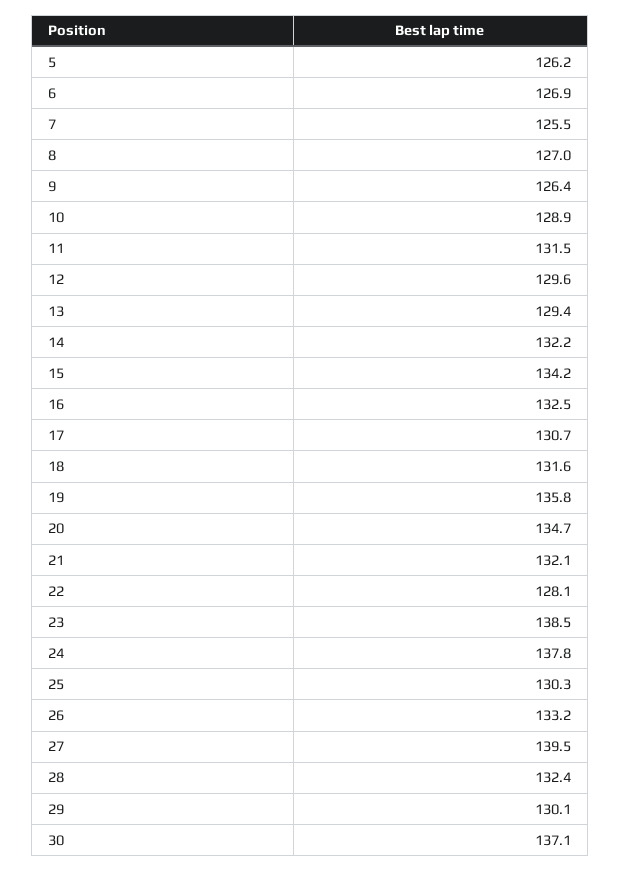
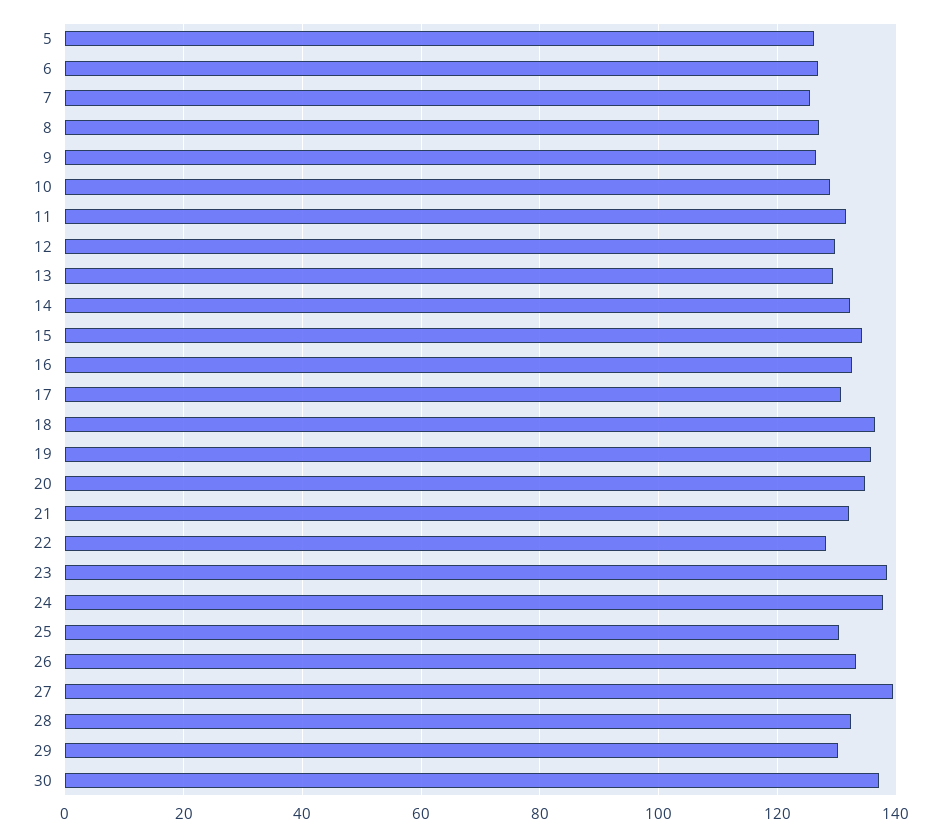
  {
    "5": 126.2,
    "6": 126.9,
    "7": 125.5,
    "8": 127,
    "9": 126.4,
    "10": 128.9,
    "11": 131.5,
    "12": 129.6,
    "13": 129.4,
    "14": 132.2,
    "15": 134.2,
    "16": 132.5,
    "17": 130.7,
-   "18": 131.6,
+   "18": 136,
    "19": 135.8,
    "20": 134.7,
    "21": 132.1,
    "22": 128.1,
    "23": 138.5,
    "24": 137.8,
    "25": 130.3,
    "26": 133.2,
    "27": 139.5,
    "28": 132.4,
    "29": 130.1,
    "30": 137.1
  }

